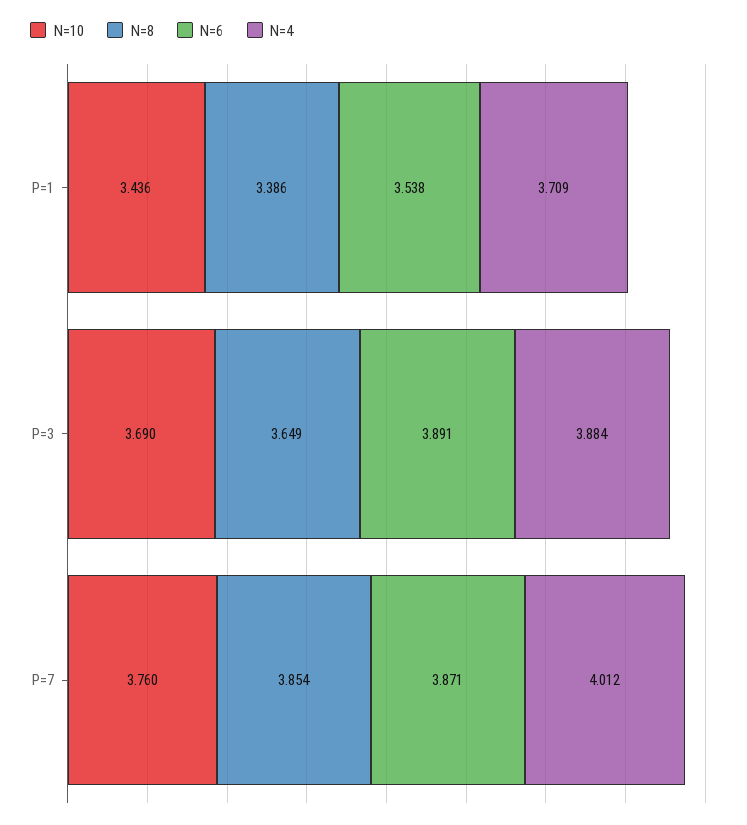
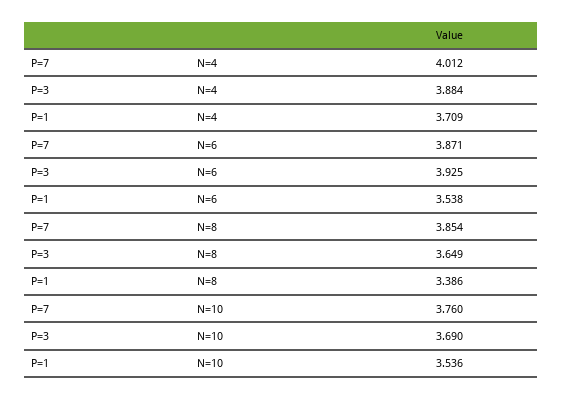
  {
    "N=10": {
-     "P=1": 3.436,
+     "P=1": 3.536,
      "P=3": 3.69,
      "P=7": 3.76
    },
    "N=8": {
      "P=1": 3.386,
      "P=3": 3.649,
      "P=7": 3.854
    },
    "N=6": {
      "P=1": 3.538,
-     "P=3": 3.891,
+     "P=3": 3.925,
      "P=7": 3.871
    },
    "N=4": {
      "P=1": 3.709,
      "P=3": 3.884,
      "P=7": 4.012
    }
  }

